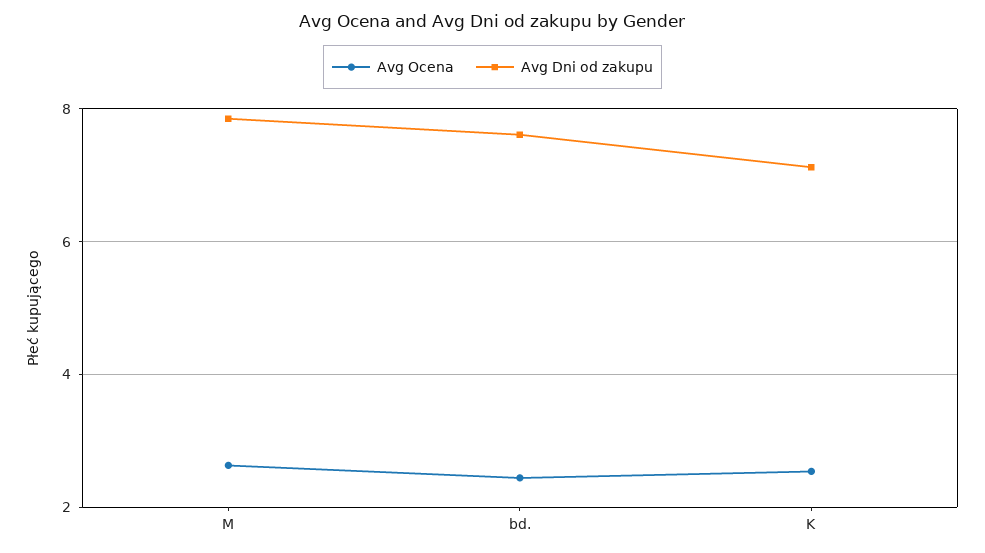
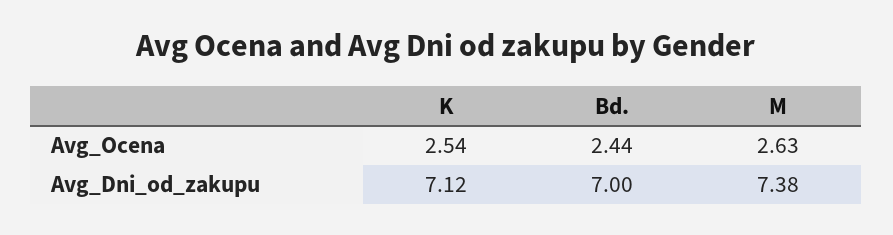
  {
    "Avg Ocena": {
      "M": 2.63,
      "bd.": 2.44,
      "K": 2.54
    },
    "Avg Dni od zakupu": {
-     "M": 7.8,
+     "M": 7.38,
-     "bd.": 7.6,
+     "bd.": 7,
      "K": 7.12
    }
  }

